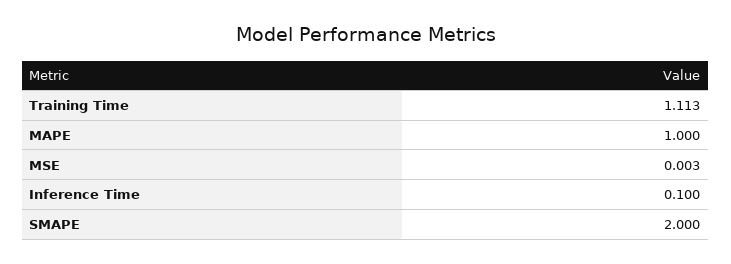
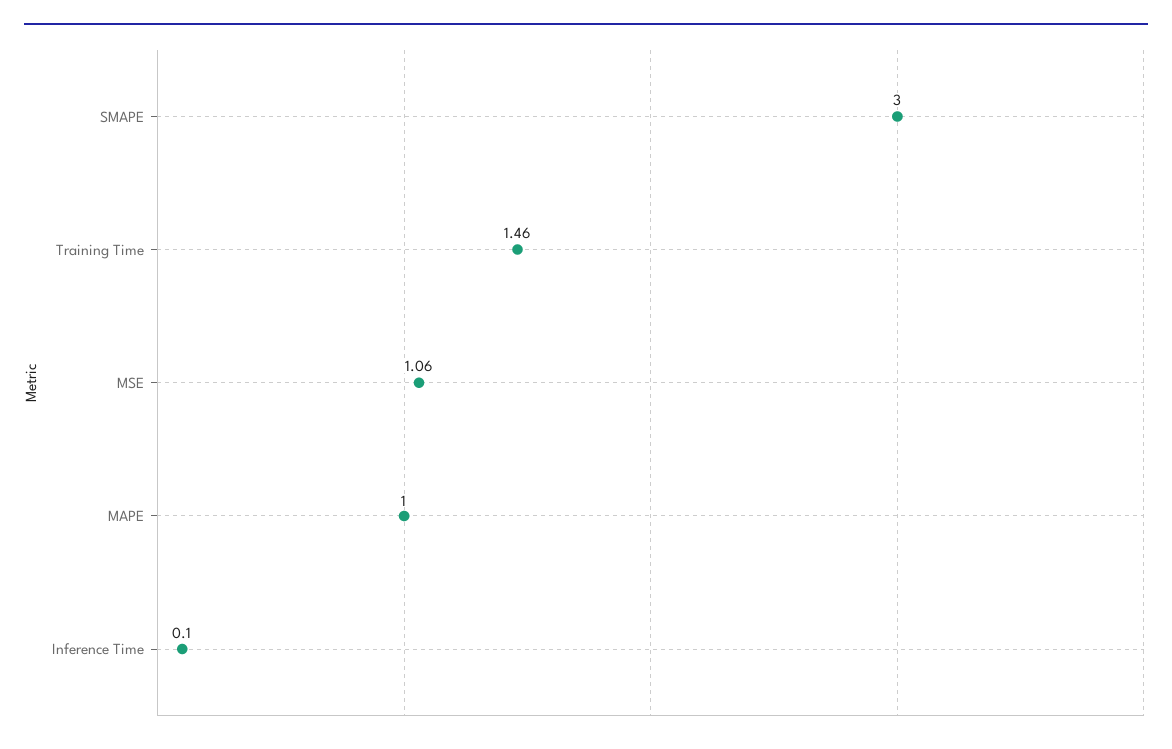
  {
-   "Training Time": 1.113,
+   "Training Time": 1.46,
    "MAPE": 1,
-   "MSE": 0.003,
+   "MSE": 1.06,
    "Inference Time": 0.1,
-   "SMAPE": 2
+   "SMAPE": 3
  }

